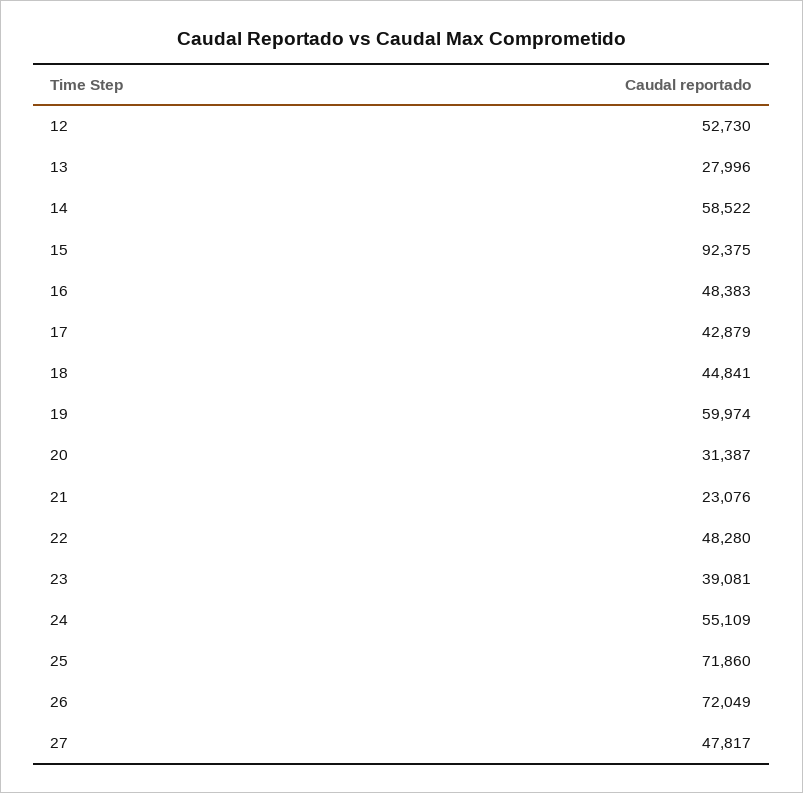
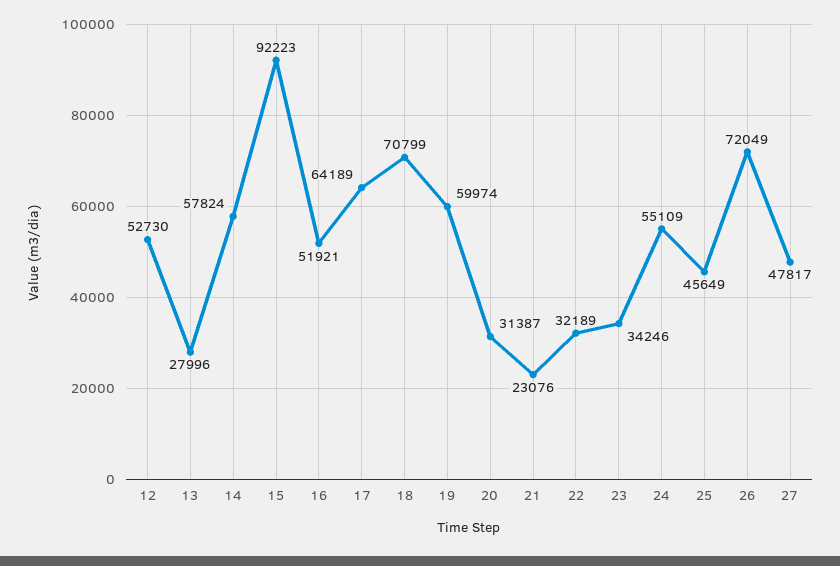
  {
    "12": 52730,
    "13": 27996,
-   "14": 58522,
+   "14": 57824,
-   "15": 92375,
+   "15": 92223,
-   "16": 48383,
+   "16": 51921,
-   "17": 42879,
+   "17": 64189,
-   "18": 44841,
+   "18": 70799,
    "19": 59974,
    "20": 31387,
    "21": 23076,
-   "22": 48280,
+   "22": 32189,
-   "23": 39081,
+   "23": 34246,
    "24": 55109,
-   "25": 71860,
+   "25": 45649,
    "26": 72049,
    "27": 47817
  }

